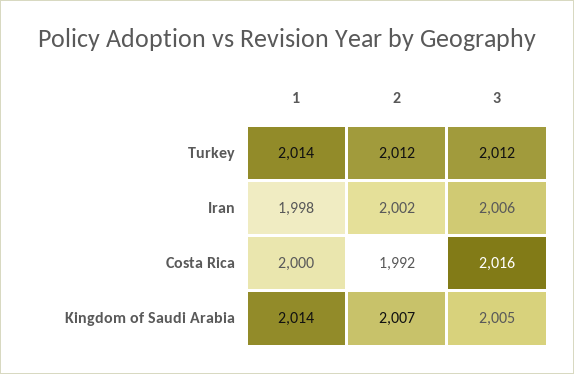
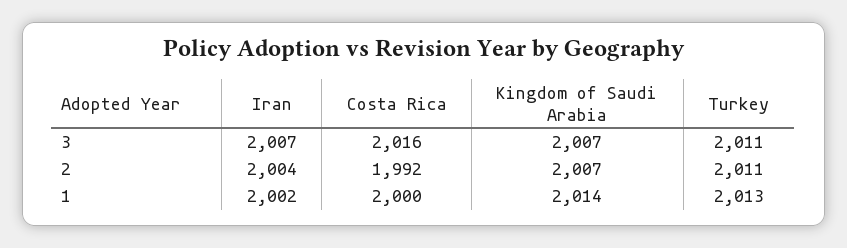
  {
    "1": {
-     "Turkey": 2014,
+     "Turkey": 2013,
-     "Iran": 1998,
+     "Iran": 2002,
      "Costa Rica": 2000,
      "Kingdom of Saudi Arabia": 2014
    },
    "2": {
-     "Turkey": 2012,
+     "Turkey": 2011,
-     "Iran": 2002,
+     "Iran": 2004,
      "Costa Rica": 1992,
      "Kingdom of Saudi Arabia": 2007
    },
    "3": {
-     "Turkey": 2012,
+     "Turkey": 2011,
-     "Iran": 2006,
+     "Iran": 2007,
      "Costa Rica": 2016,
-     "Kingdom of Saudi Arabia": 2005
+     "Kingdom of Saudi Arabia": 2007
    }
  }

